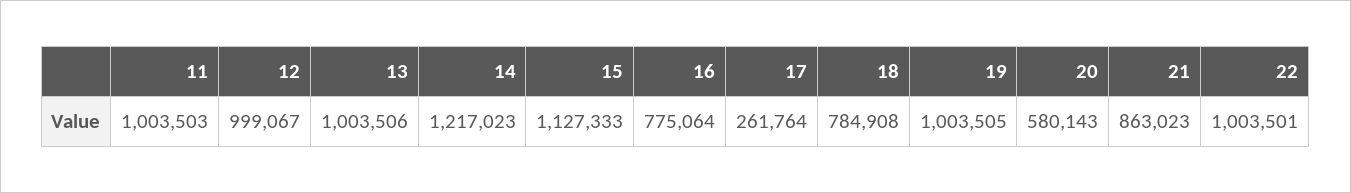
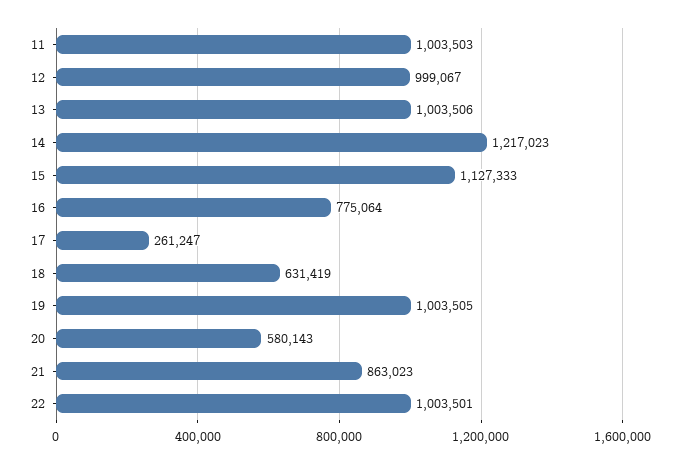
  {
    "11": 1003503,
    "12": 999067,
    "13": 1003506,
    "14": 1217023,
    "15": 1127333,
    "16": 775064,
-   "17": 261764,
+   "17": 261247,
-   "18": 784908,
+   "18": 631419,
    "19": 1003505,
    "20": 580143,
    "21": 863023,
    "22": 1003501
  }

